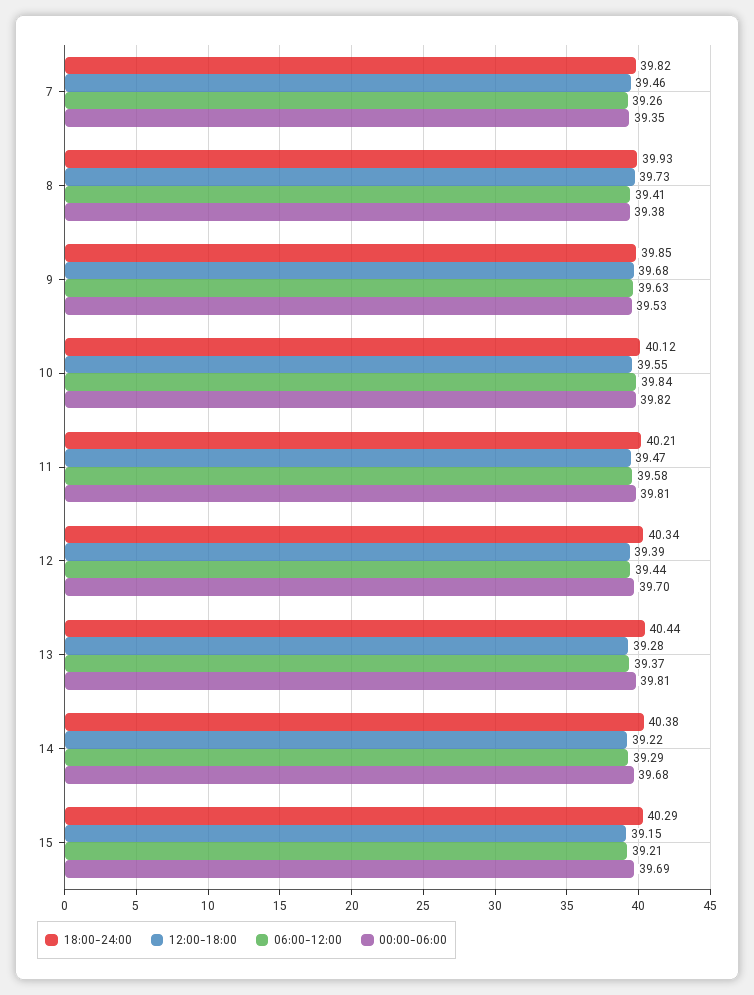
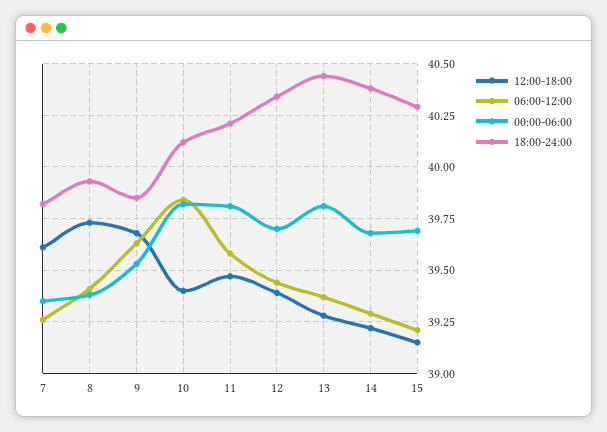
  {
    "18:00-24:00": {
      "7": 39.82,
      "8": 39.93,
      "9": 39.85,
      "10": 40.12,
      "11": 40.21,
      "12": 40.34,
      "13": 40.44,
      "14": 40.38,
      "15": 40.29
    },
    "12:00-18:00": {
-     "7": 39.46,
+     "7": 39.6,
      "8": 39.73,
      "9": 39.68,
-     "10": 39.55,
+     "10": 39.4,
      "11": 39.47,
      "12": 39.39,
      "13": 39.28,
      "14": 39.22,
      "15": 39.15
    },
    "06:00-12:00": {
      "7": 39.26,
      "8": 39.41,
      "9": 39.63,
      "10": 39.84,
      "11": 39.58,
      "12": 39.44,
      "13": 39.37,
      "14": 39.29,
      "15": 39.21
    },
    "00:00-06:00": {
      "7": 39.35,
      "8": 39.38,
      "9": 39.53,
      "10": 39.82,
      "11": 39.81,
      "12": 39.7,
      "13": 39.81,
      "14": 39.68,
      "15": 39.69
    }
  }

